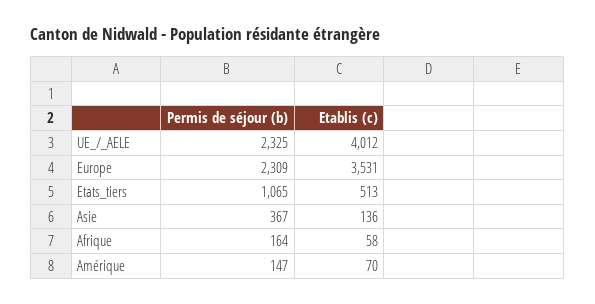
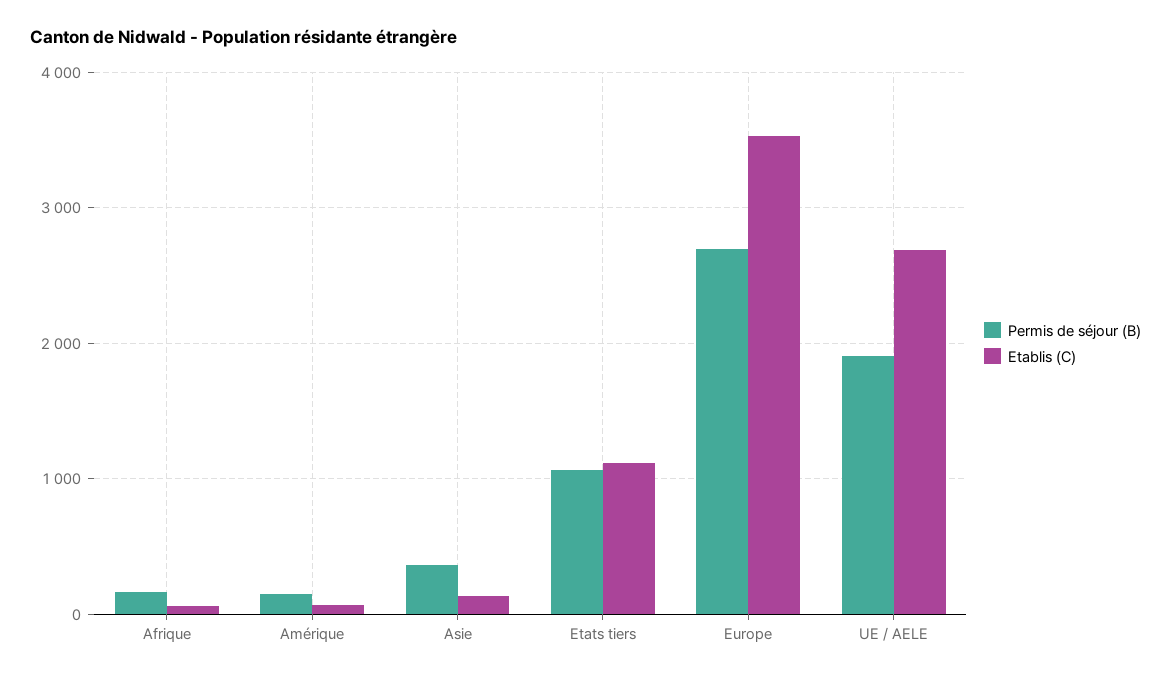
  {
    "Permis de séjour (b)": {
-     "UE_/_AELE": 2325,
+     "UE_/_AELE": 1900,
-     "Europe": 2309,
+     "Europe": 2700,
      "Etats_tiers": 1065,
      "Asie": 367,
      "Afrique": 164,
      "Amérique": 147
    },
    "Etablis (c)": {
-     "UE_/_AELE": 4012,
+     "UE_/_AELE": 2700,
      "Europe": 3531,
-     "Etats_tiers": 513,
+     "Etats_tiers": 1100,
      "Asie": 136,
      "Afrique": 58,
      "Amérique": 70
    }
  }

